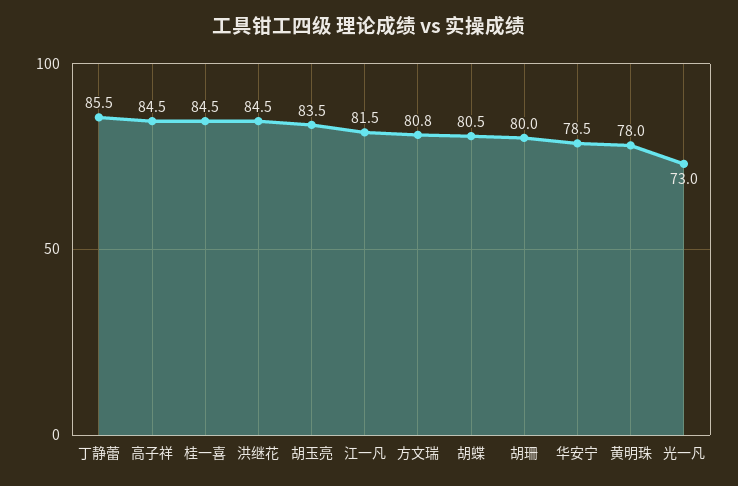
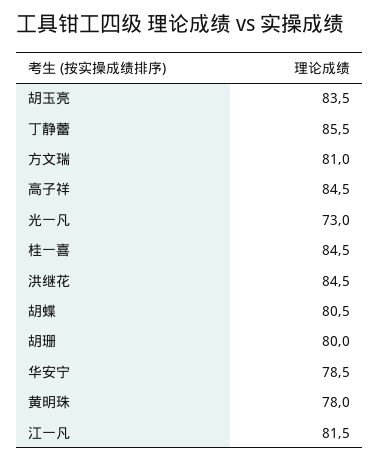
  {
    "丁静蕾": 85.5,
    "高子祥": 84.5,
    "桂一喜": 84.5,
    "洪继花": 84.5,
    "胡玉亮": 83.5,
    "江一凡": 81.5,
-   "方文瑞": 80.8,
+   "方文瑞": 81,
    "胡蝶": 80.5,
    "胡珊": 80,
    "华安宁": 78.5,
    "黄明珠": 78,
    "光一凡": 73
  }

